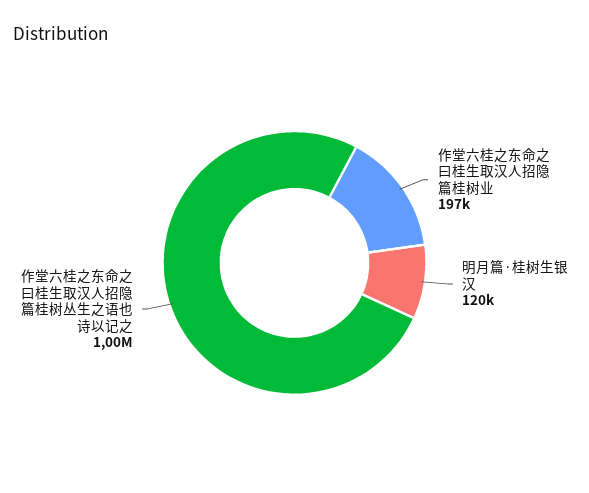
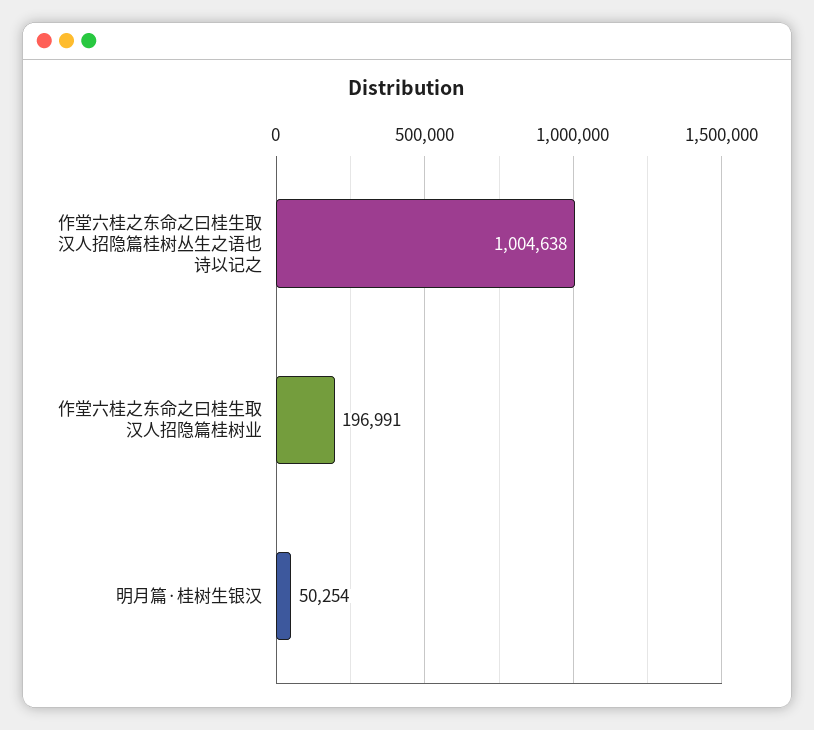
  {
    "作堂六桂之东命之曰桂生取汉人招隐篇桂树业": 196991,
-   "明月篇·桂树生银汉": 120000,
+   "明月篇·桂树生银汉": 50254,
    "作堂六桂之东命之曰桂生取汉人招隐篇桂树丛生之语也诗以记之": 1004638
  }

